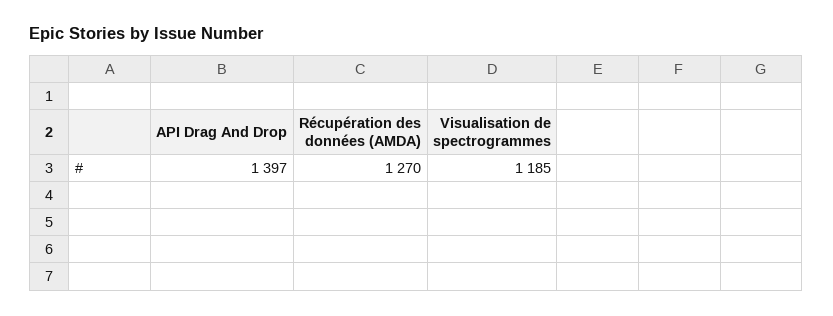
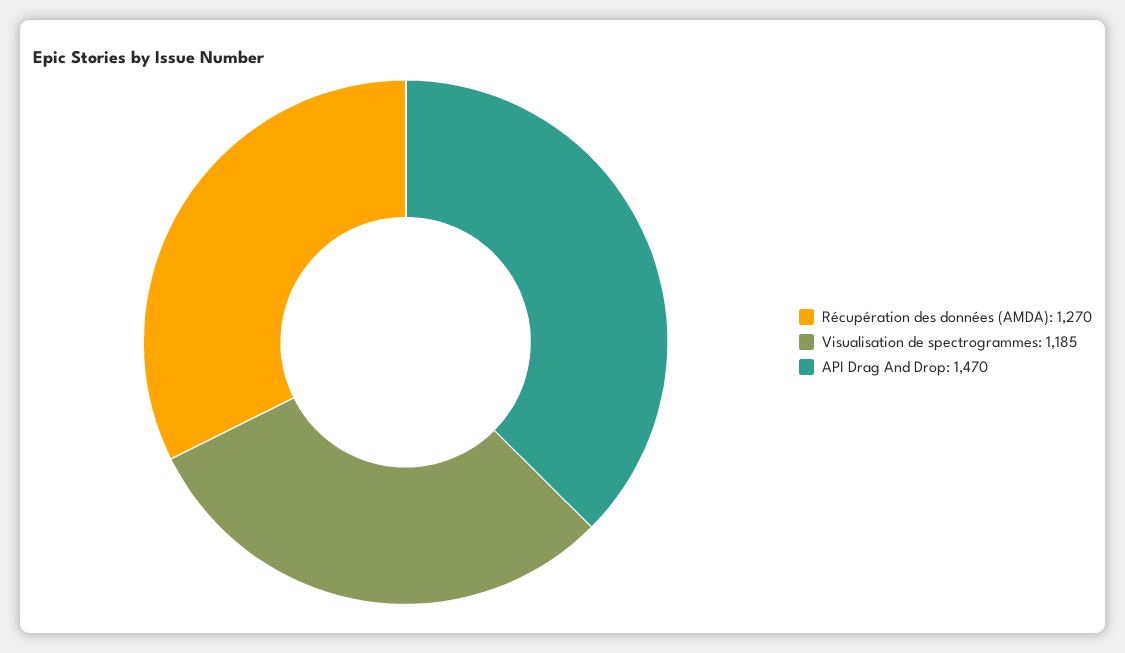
  {
-   "API Drag And Drop": 1397,
+   "API Drag And Drop": 1470,
    "Récupération des données (AMDA)": 1270,
    "Visualisation de spectrogrammes": 1185
  }

